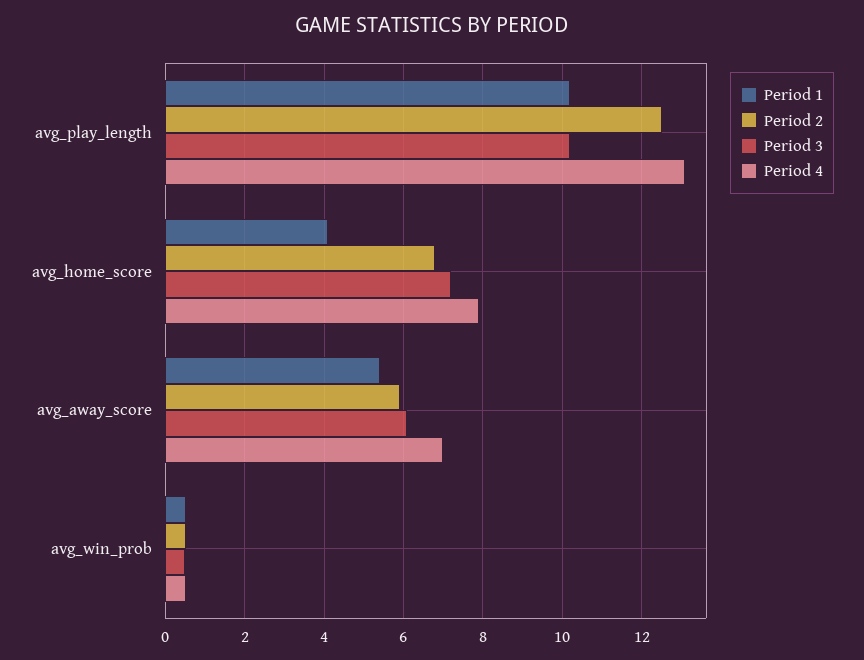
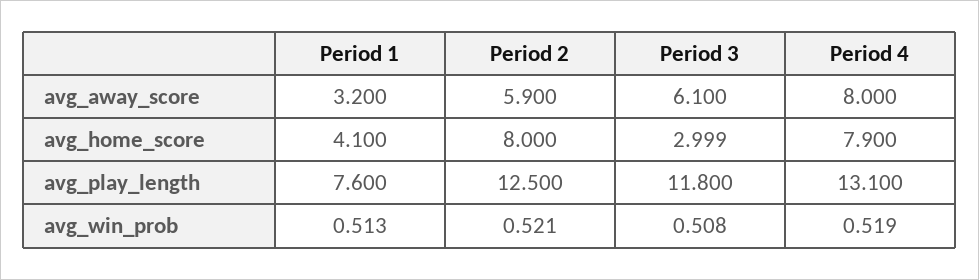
  {
    "Period 1": {
-     "avg_play_length": 10.2,
+     "avg_play_length": 7.6,
      "avg_home_score": 4.1,
-     "avg_away_score": 5.4,
+     "avg_away_score": 3.2,
      "avg_win_prob": 0.513
    },
    "Period 2": {
      "avg_play_length": 12.5,
-     "avg_home_score": 6.8,
+     "avg_home_score": 8,
      "avg_away_score": 5.9,
      "avg_win_prob": 0.521
    },
    "Period 3": {
-     "avg_play_length": 10.2,
+     "avg_play_length": 11.8,
-     "avg_home_score": 7.2,
+     "avg_home_score": 2.999,
      "avg_away_score": 6.1,
      "avg_win_prob": 0.508
    },
    "Period 4": {
      "avg_play_length": 13.1,
      "avg_home_score": 7.9,
-     "avg_away_score": 7,
+     "avg_away_score": 8,
      "avg_win_prob": 0.519
    }
  }

